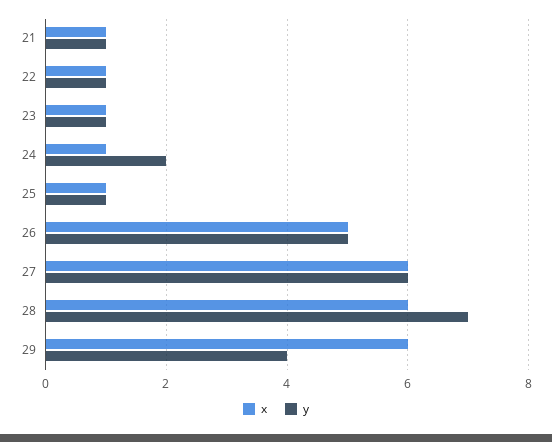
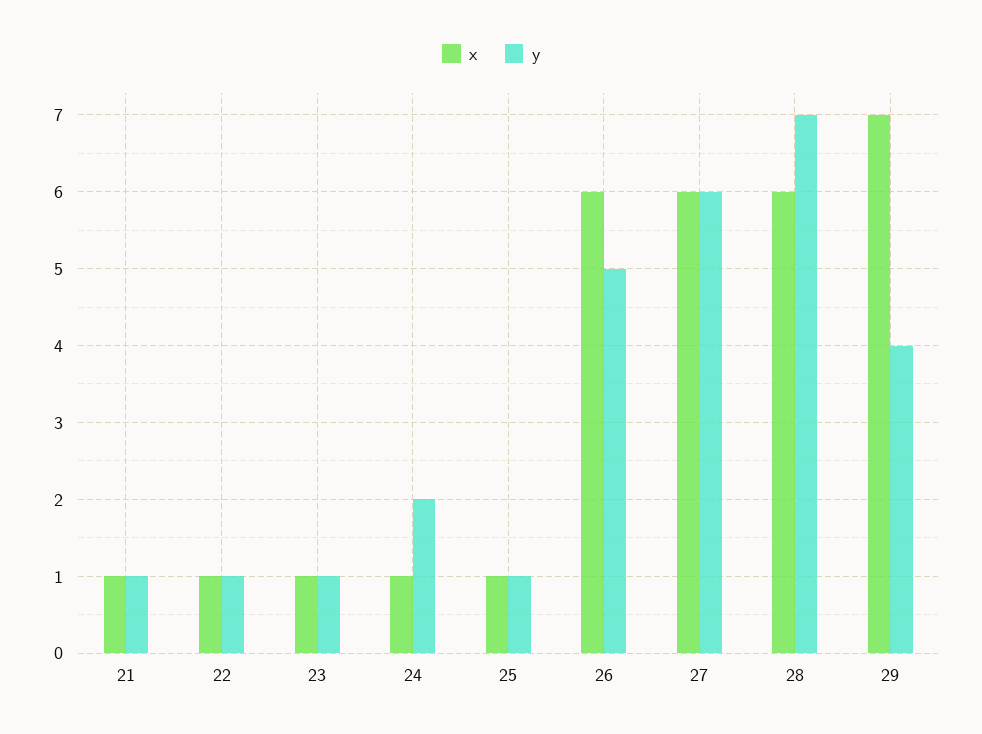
  {
    "x": {
      "21": 1,
      "22": 1,
      "23": 1,
      "24": 1,
      "25": 1,
-     "26": 5,
+     "26": 6,
      "27": 6,
      "28": 6,
-     "29": 6
+     "29": 7
    },
    "y": {
      "21": 1,
      "22": 1,
      "23": 1,
      "24": 2,
      "25": 1,
      "26": 5,
      "27": 6,
      "28": 7,
      "29": 4
    }
  }

